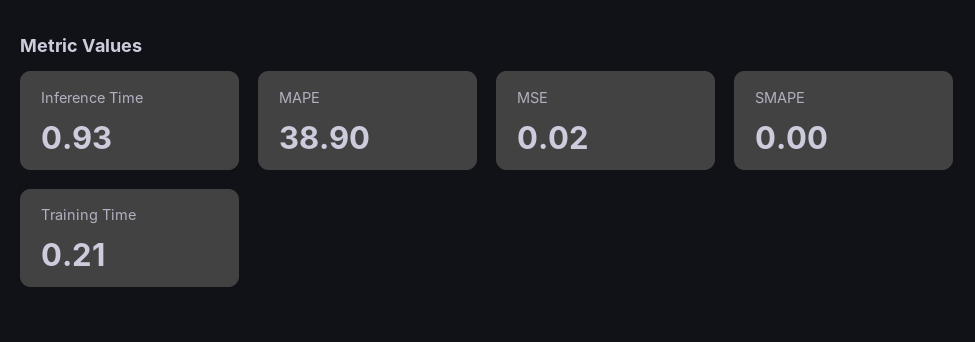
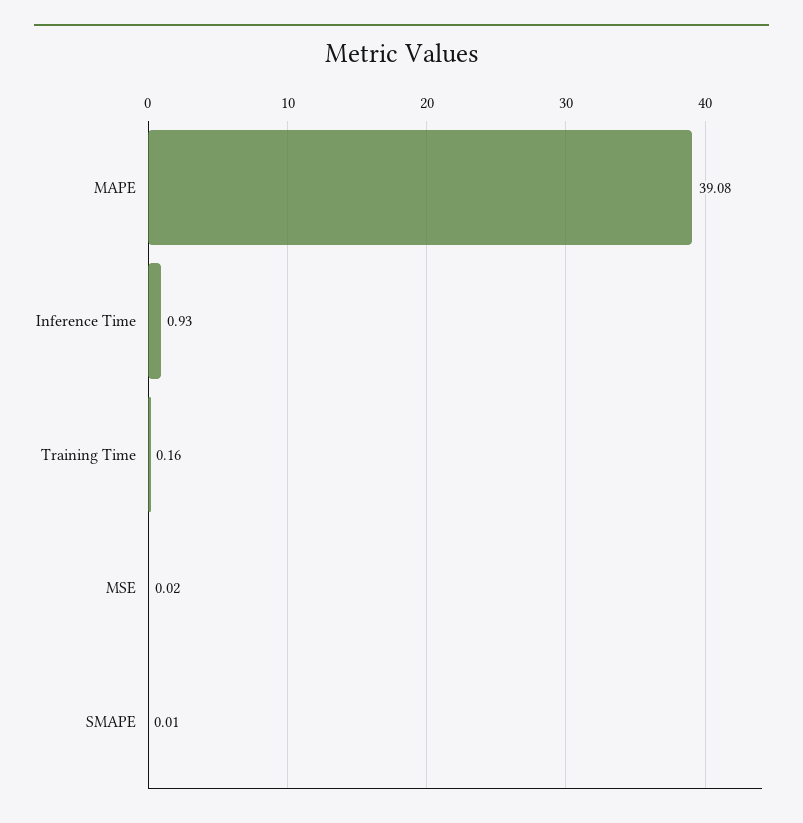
  {
    "Inference Time": 0.93,
-   "MAPE": 38.9,
+   "MAPE": 39.08,
    "MSE": 0.02,
-   "SMAPE": 0,
+   "SMAPE": 0.01,
-   "Training Time": 0.21
+   "Training Time": 0.16
  }

